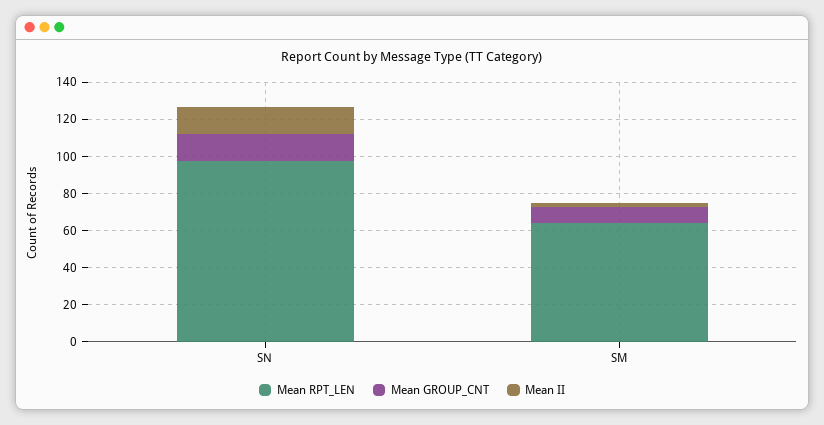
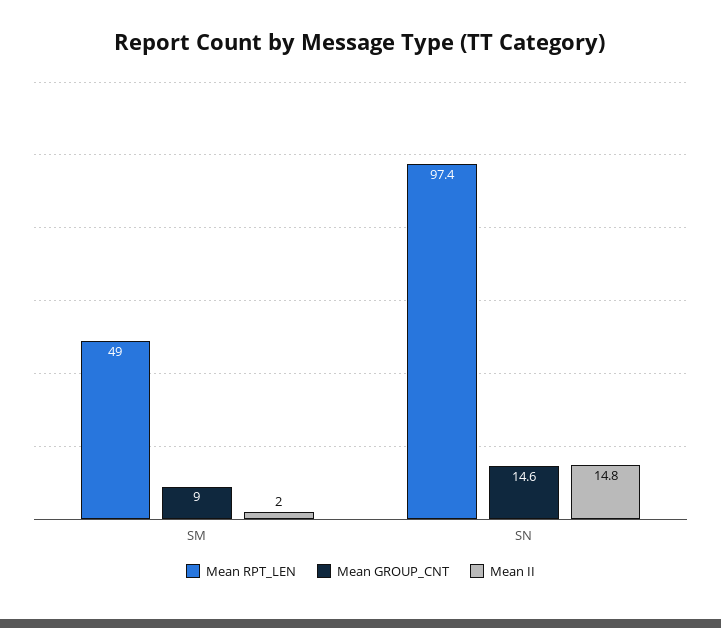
  {
    "Mean RPT_LEN": {
      "SN": 97.4,
-     "SM": 65
+     "SM": 49
    },
    "Mean GROUP_CNT": {
      "SN": 14.6,
      "SM": 9
    },
    "Mean II": {
      "SN": 14.8,
      "SM": 2
    }
  }

